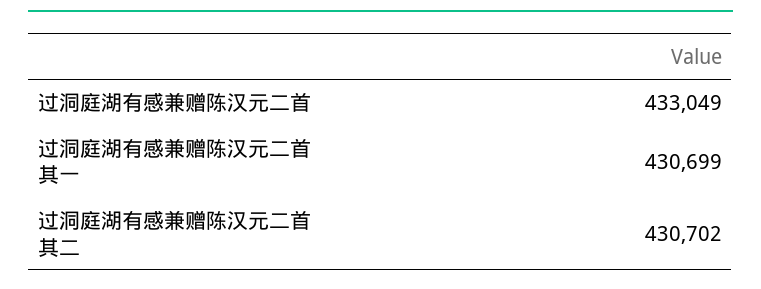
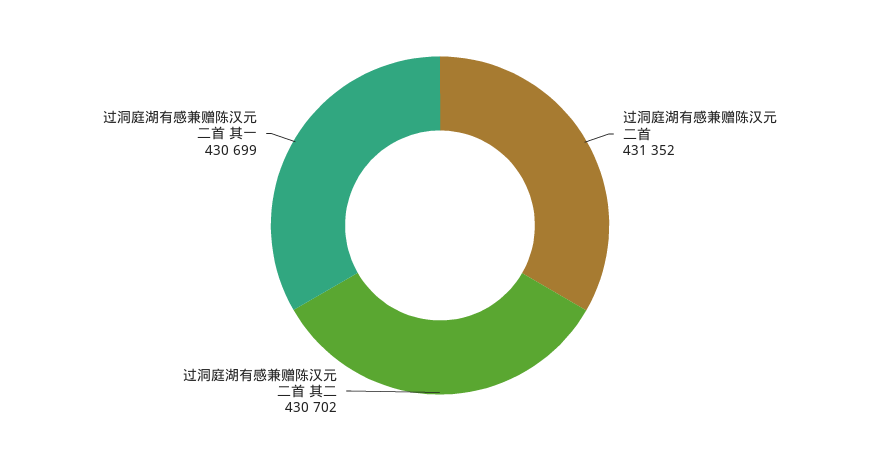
  {
-   "过洞庭湖有感兼赠陈汉元二首": 433049,
+   "过洞庭湖有感兼赠陈汉元二首": 431352,
    "过洞庭湖有感兼赠陈汉元二首 其一": 430699,
    "过洞庭湖有感兼赠陈汉元二首 其二": 430702
  }

